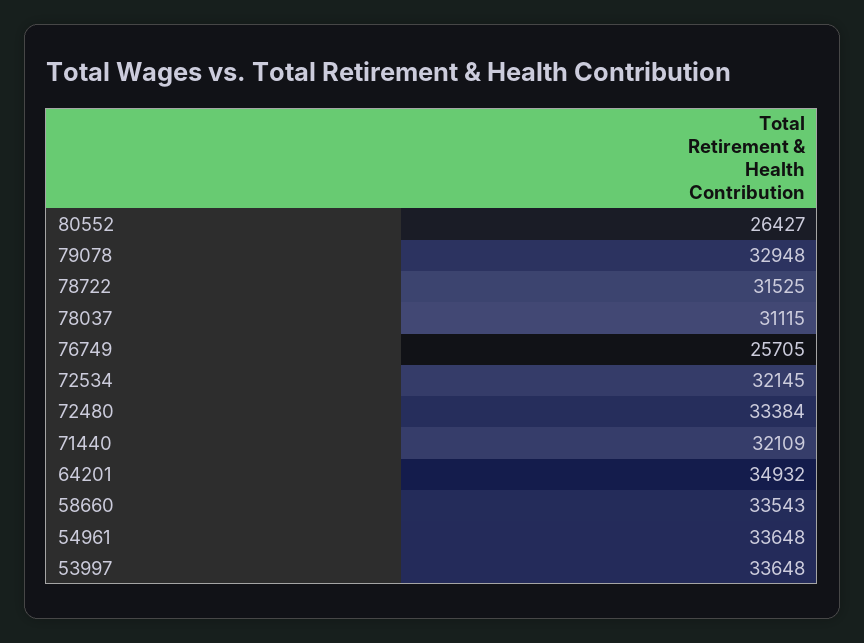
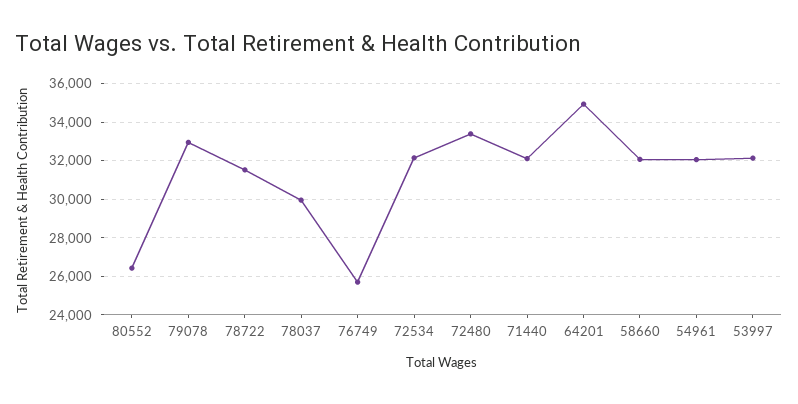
  {
    "80552": 26427,
    "79078": 32948,
    "78722": 31525,
-   "78037": 31115,
+   "78037": 30000,
    "76749": 25705,
    "72534": 32145,
    "72480": 33384,
    "71440": 32109,
    "64201": 34932,
-   "58660": 33543,
+   "58660": 32000,
-   "54961": 33648,
+   "54961": 32000,
-   "53997": 33648
+   "53997": 32000
  }

